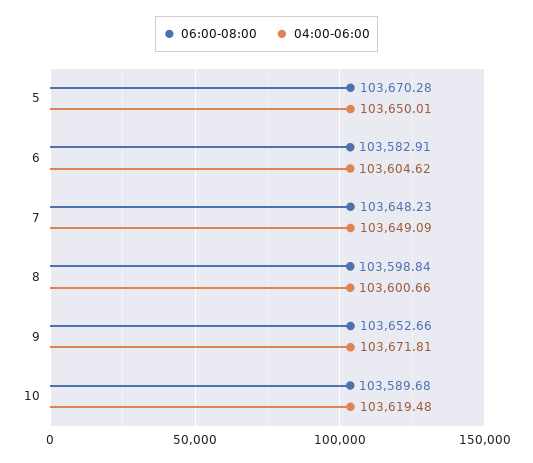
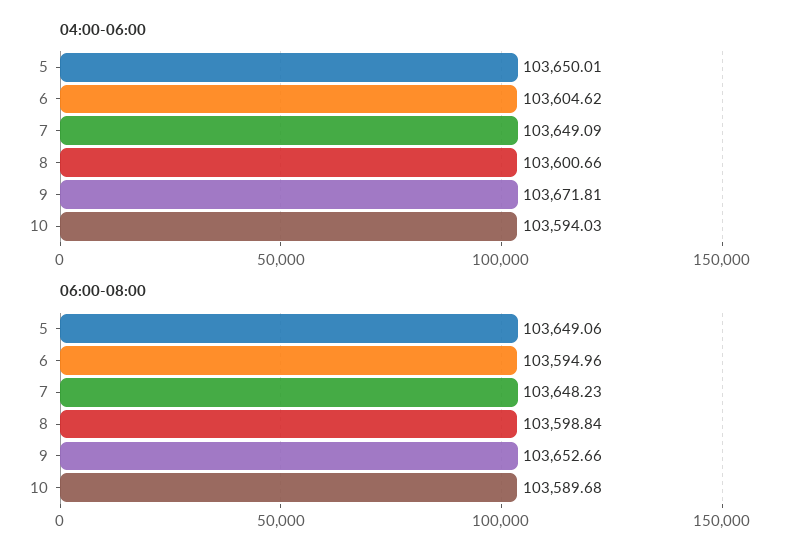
  {
    "06:00-08:00": {
-     "5": 103670.28,
+     "5": 103649.06,
-     "6": 103582.91,
+     "6": 103594.96,
      "7": 103648.23,
      "8": 103598.84,
      "9": 103652.66,
      "10": 103589.68
    },
    "04:00-06:00": {
      "5": 103650.01,
      "6": 103604.62,
      "7": 103649.09,
      "8": 103600.66,
      "9": 103671.81,
-     "10": 103619.48
+     "10": 103594.03
    }
  }

